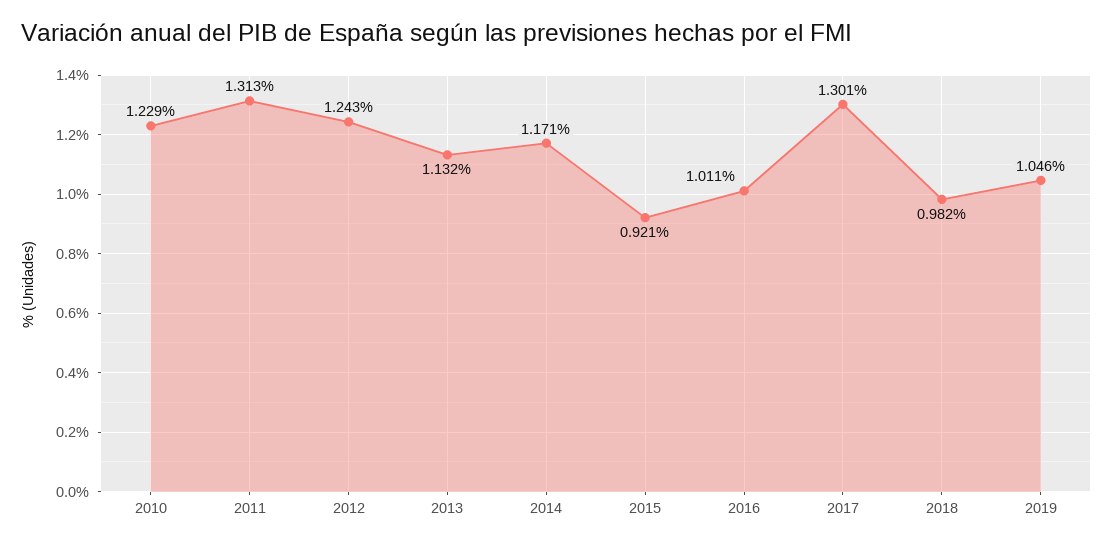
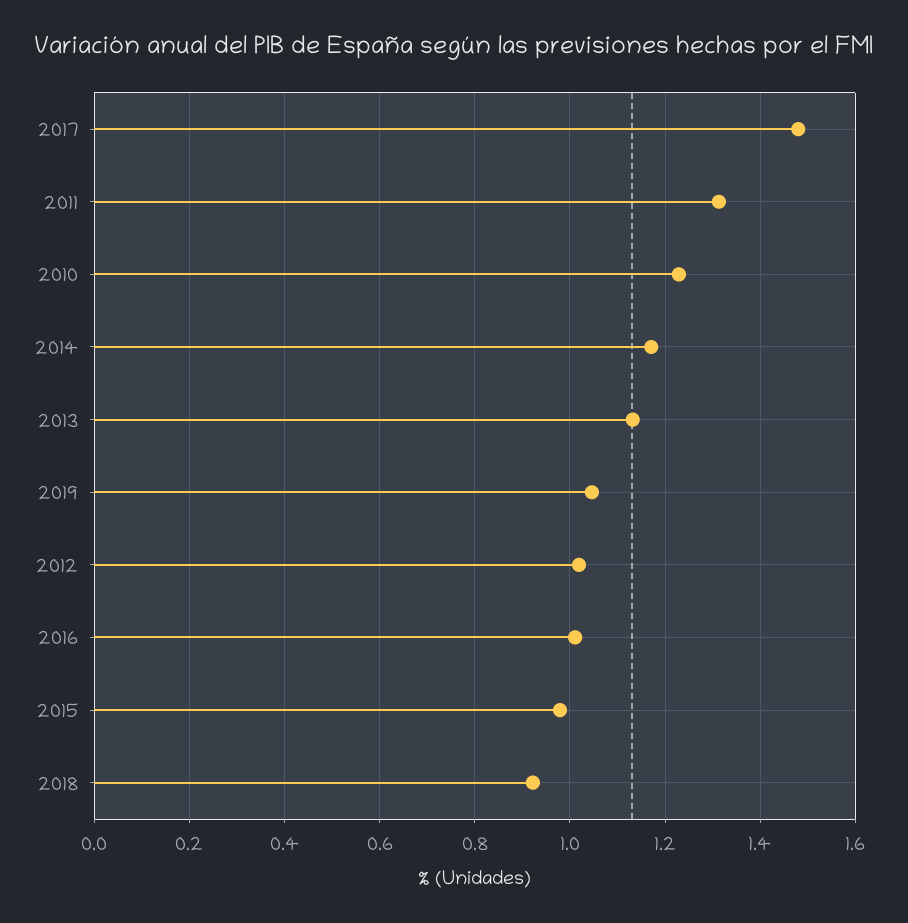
  {
    "2010": 1.229,
    "2011": 1.313,
-   "2012": 1.243,
+   "2012": 1.02,
    "2013": 1.132,
    "2014": 1.171,
-   "2015": 0.921,
+   "2015": 0.98,
    "2016": 1.011,
-   "2017": 1.301,
+   "2017": 1.48,
-   "2018": 0.982,
+   "2018": 0.92,
    "2019": 1.046
  }

